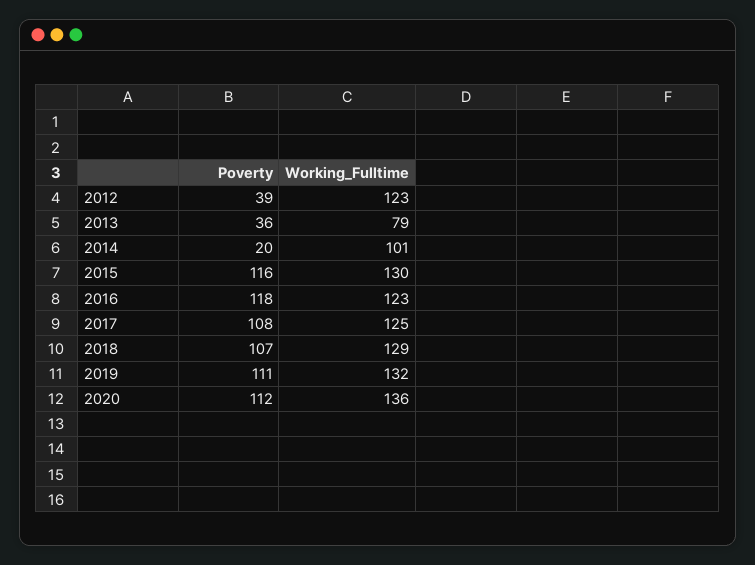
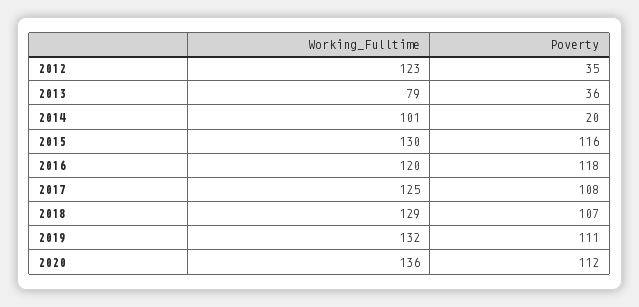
  {
    "Poverty": {
-     "2012": 39,
+     "2012": 35,
      "2013": 36,
      "2014": 20,
      "2015": 116,
      "2016": 118,
      "2017": 108,
      "2018": 107,
      "2019": 111,
      "2020": 112
    },
    "Working_Fulltime": {
      "2012": 123,
      "2013": 79,
      "2014": 101,
      "2015": 130,
-     "2016": 123,
+     "2016": 120,
      "2017": 125,
      "2018": 129,
      "2019": 132,
      "2020": 136
    }
  }

